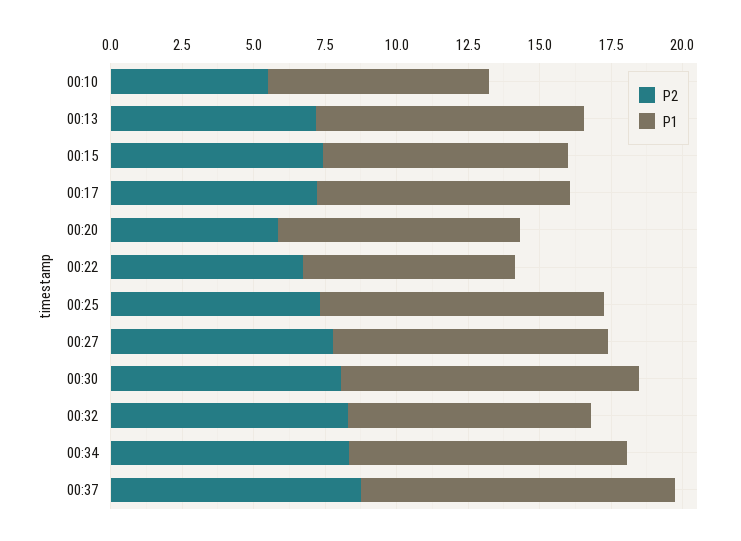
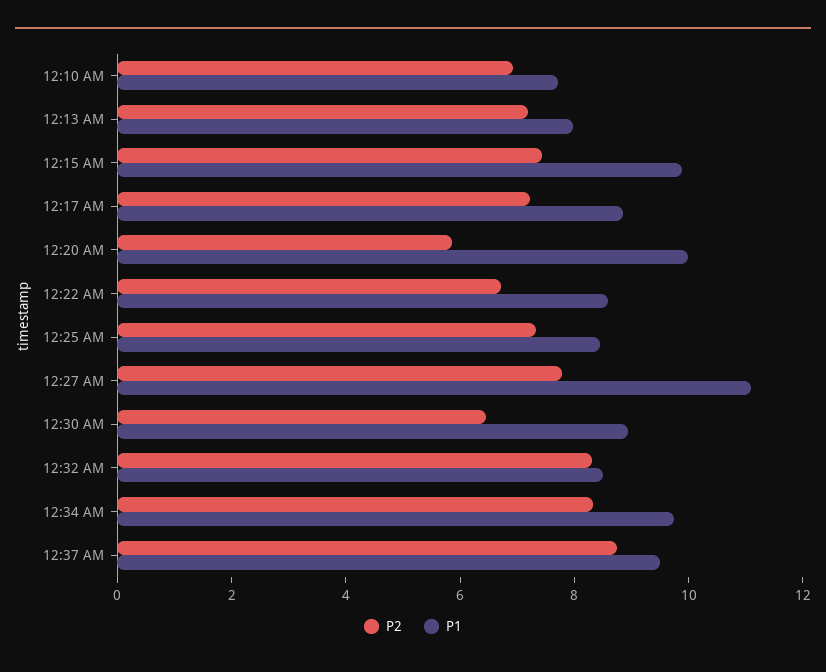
  {
    "P2": {
-     "00:10": 5.5,
+     "00:10": 7,
      "00:13": 7,
      "00:15": 7.5,
      "00:17": 7,
      "00:20": 6,
      "00:22": 6.5,
      "00:25": 7.5,
      "00:27": 8,
-     "00:30": 8,
+     "00:30": 6.5,
      "00:32": 8.5,
      "00:34": 8.5,
      "00:37": 9
    },
    "P1": {
      "00:10": 7.5,
-     "00:13": 9.5,
+     "00:13": 8,
-     "00:15": 8.5,
+     "00:15": 10,
      "00:17": 9,
-     "00:20": 8.5,
+     "00:20": 10,
-     "00:22": 7.5,
+     "00:22": 8.5,
-     "00:25": 10,
+     "00:25": 8.5,
-     "00:27": 9.5,
+     "00:27": 11,
-     "00:30": 10.5,
+     "00:30": 9,
      "00:32": 8.5,
      "00:34": 10,
-     "00:37": 11
+     "00:37": 9.5
    }
  }

